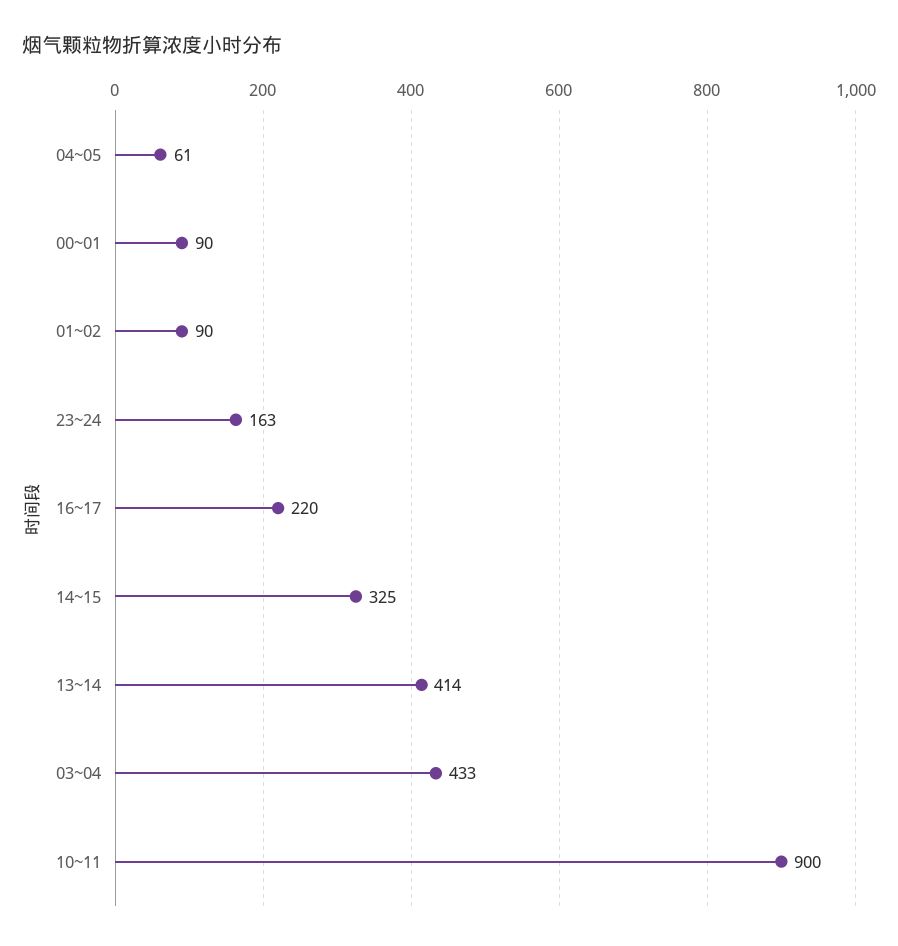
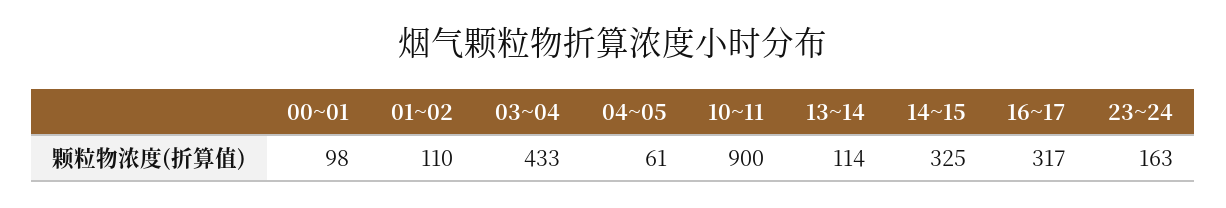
  {
    "04~05": 61,
-   "00~01": 90,
+   "00~01": 98,
-   "01~02": 90,
+   "01~02": 110,
    "23~24": 163,
-   "16~17": 220,
+   "16~17": 317,
    "14~15": 325,
-   "13~14": 414,
+   "13~14": 114,
    "03~04": 433,
    "10~11": 900
  }

